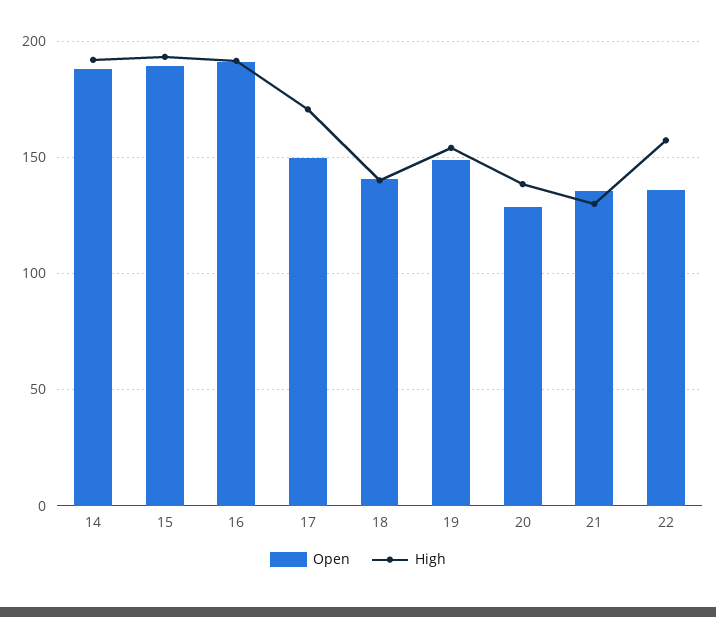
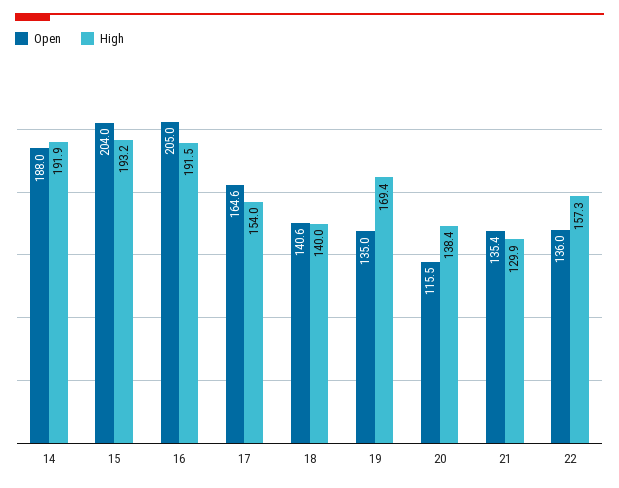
  {
    "Open": {
      "14": 188,
-     "15": 190,
+     "15": 204,
-     "16": 190,
+     "16": 205,
-     "17": 150,
+     "17": 164.6,
      "18": 140.6,
-     "19": 150,
+     "19": 135,
-     "20": 130,
+     "20": 115.5,
      "21": 135.4,
      "22": 136
    },
    "High": {
      "14": 191.9,
      "15": 193.2,
      "16": 191.5,
-     "17": 170,
+     "17": 154,
      "18": 140,
-     "19": 155,
+     "19": 169.4,
      "20": 138.4,
      "21": 129.9,
      "22": 157.3
    }
  }

